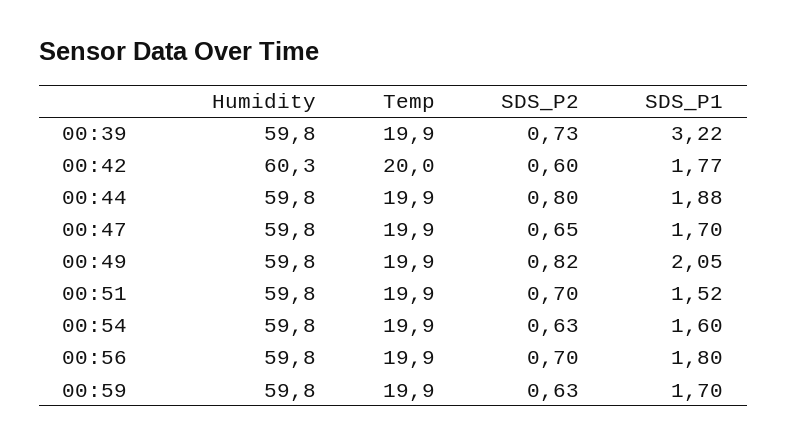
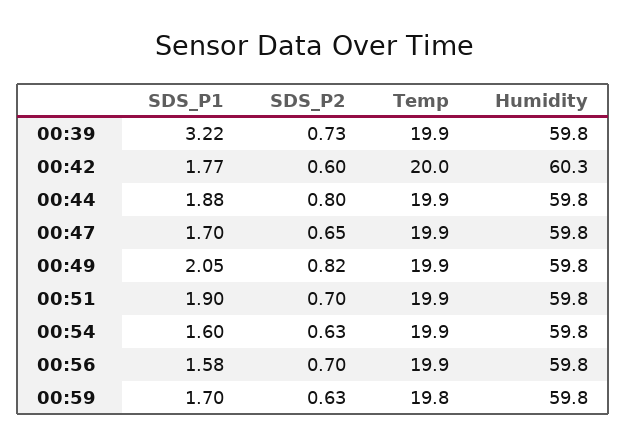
  {
    "Humidity": {
      "00:39": 59.8,
      "00:42": 60.3,
      "00:44": 59.8,
      "00:47": 59.8,
      "00:49": 59.8,
      "00:51": 59.8,
      "00:54": 59.8,
      "00:56": 59.8,
      "00:59": 59.8
    },
    "Temp": {
      "00:39": 19.9,
      "00:42": 20,
      "00:44": 19.9,
      "00:47": 19.9,
      "00:49": 19.9,
      "00:51": 19.9,
      "00:54": 19.9,
      "00:56": 19.9,
-     "00:59": 19.9
+     "00:59": 19.8
    },
    "SDS_P2": {
      "00:39": 0.73,
      "00:42": 0.6,
      "00:44": 0.8,
      "00:47": 0.65,
      "00:49": 0.82,
      "00:51": 0.7,
      "00:54": 0.63,
      "00:56": 0.7,
      "00:59": 0.63
    },
    "SDS_P1": {
      "00:39": 3.22,
      "00:42": 1.77,
      "00:44": 1.88,
      "00:47": 1.7,
      "00:49": 2.05,
-     "00:51": 1.52,
+     "00:51": 1.9,
      "00:54": 1.6,
-     "00:56": 1.8,
+     "00:56": 1.58,
      "00:59": 1.7
    }
  }

